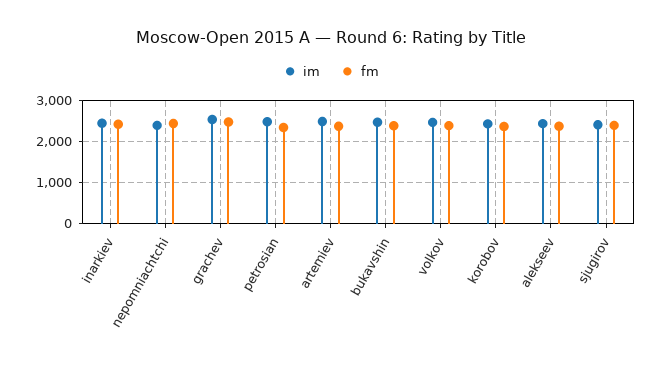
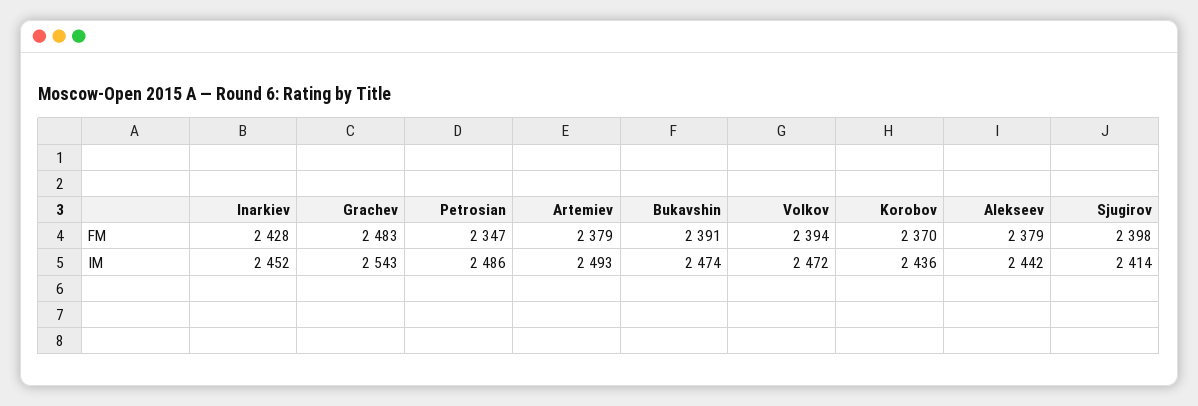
  {
    "im": {
      "inarkiev": 2452,
-     "nepomniachtchi": 2400,
      "grachev": 2543,
      "petrosian": 2486,
      "artemiev": 2493,
      "bukavshin": 2474,
      "volkov": 2472,
      "korobov": 2436,
      "alekseev": 2442,
      "sjugirov": 2414
    },
    "fm": {
      "inarkiev": 2428,
-     "nepomniachtchi": 2400,
      "grachev": 2483,
      "petrosian": 2347,
      "artemiev": 2379,
      "bukavshin": 2391,
      "volkov": 2394,
      "korobov": 2370,
      "alekseev": 2379,
      "sjugirov": 2398
    }
  }

